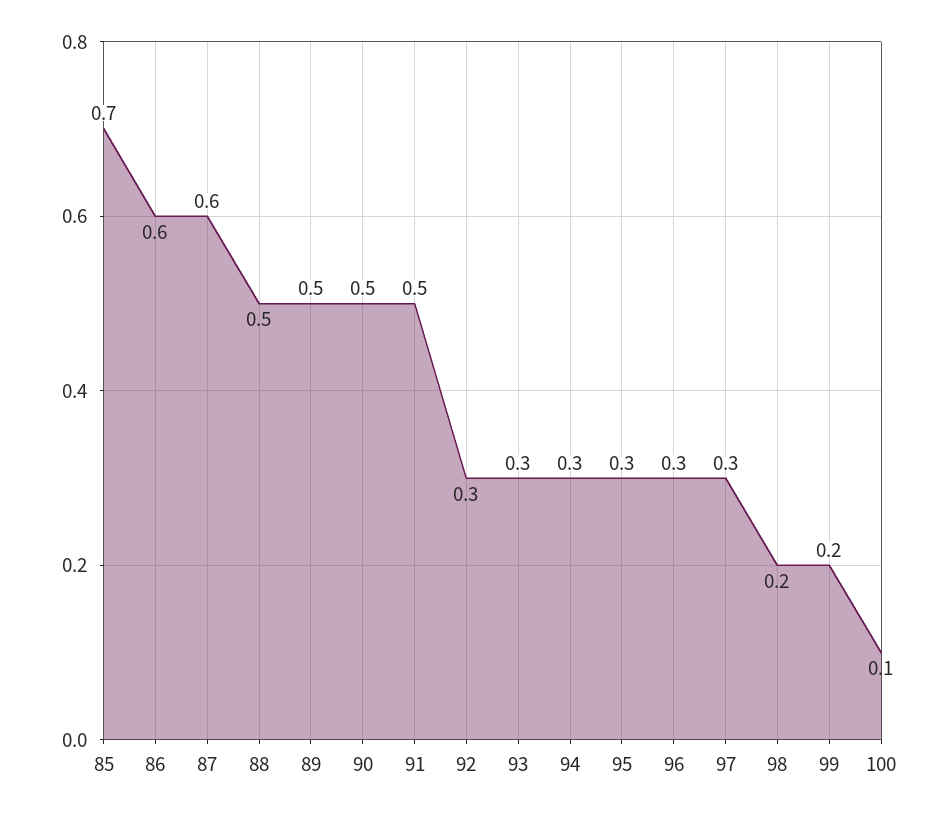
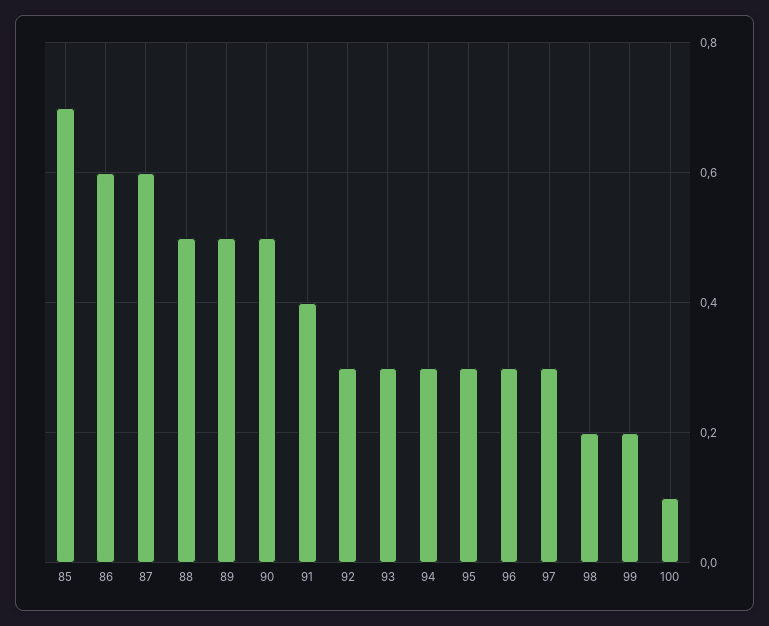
  {
    "85": 0.7,
    "86": 0.6,
    "87": 0.6,
    "88": 0.5,
    "89": 0.5,
    "90": 0.5,
-   "91": 0.5,
+   "91": 0.4,
    "92": 0.3,
    "93": 0.3,
    "94": 0.3,
    "95": 0.3,
    "96": 0.3,
    "97": 0.3,
    "98": 0.2,
    "99": 0.2,
    "100": 0.1
  }

